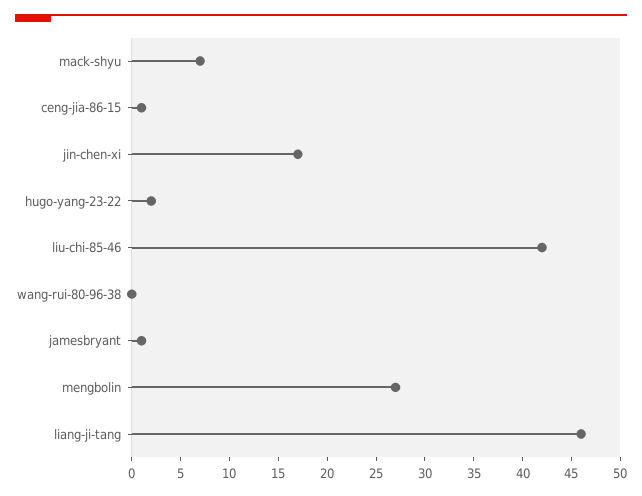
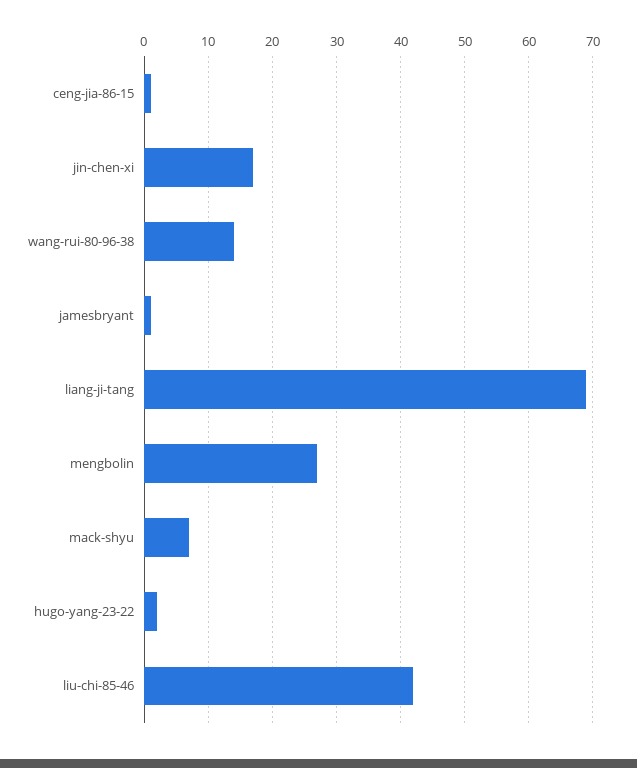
  {
    "mack-shyu": 7,
    "ceng-jia-86-15": 1,
    "jin-chen-xi": 17,
    "hugo-yang-23-22": 2,
    "liu-chi-85-46": 42,
-   "wang-rui-80-96-38": 0,
+   "wang-rui-80-96-38": 14,
    "jamesbryant": 1,
    "mengbolin": 27,
-   "liang-ji-tang": 46
+   "liang-ji-tang": 69
  }

